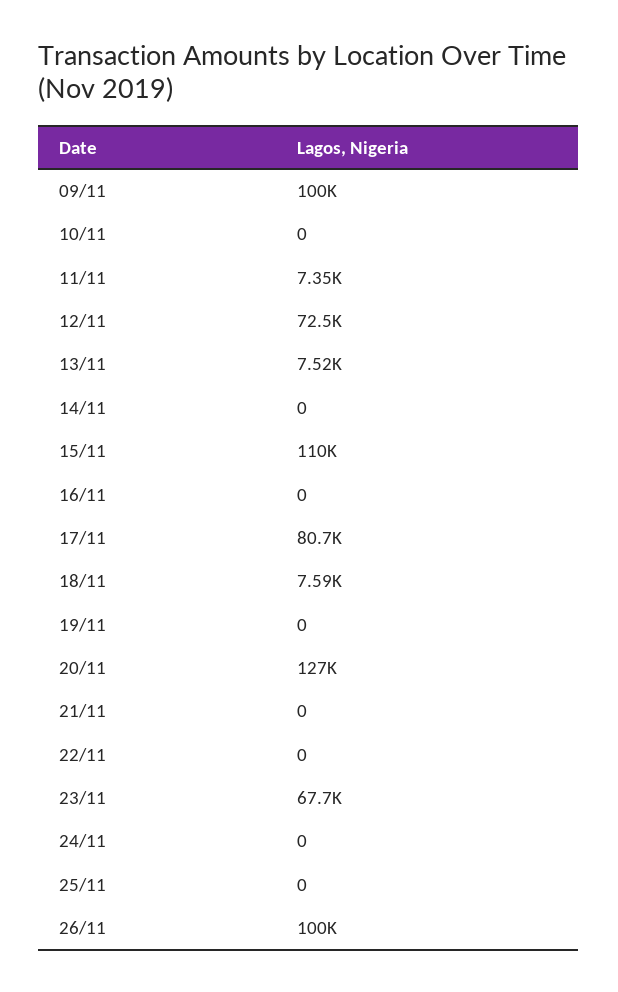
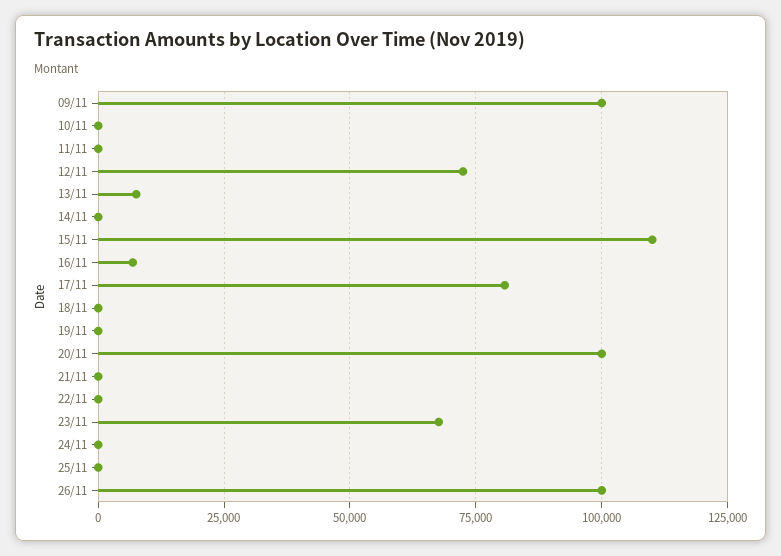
  {
    "09/11": 100000,
    "10/11": 0,
-   "11/11": 7350,
+   "11/11": 0,
    "12/11": 72500,
    "13/11": 7520,
    "14/11": 0,
    "15/11": 110000,
-   "16/11": 0,
+   "16/11": 7500,
    "17/11": 80700,
-   "18/11": 7590,
+   "18/11": 0,
    "19/11": 0,
-   "20/11": 127000,
+   "20/11": 100000,
    "21/11": 0,
    "22/11": 0,
    "23/11": 67700,
    "24/11": 0,
    "25/11": 0,
    "26/11": 100000
  }

